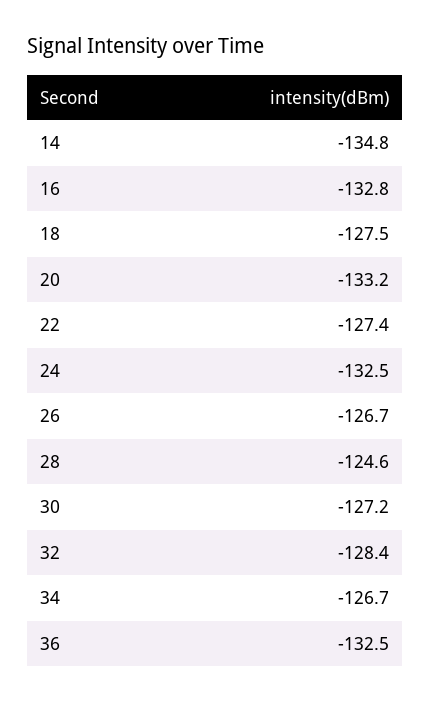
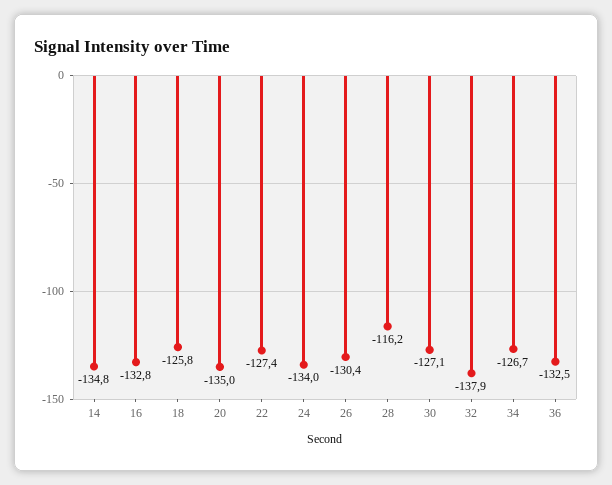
  {
    "14": -134.8,
    "16": -132.8,
-   "18": -127.5,
+   "18": -125.8,
-   "20": -133.2,
+   "20": -135,
    "22": -127.4,
-   "24": -132.5,
+   "24": -134,
-   "26": -126.7,
+   "26": -130.4,
-   "28": -124.6,
+   "28": -116.2,
-   "30": -127.2,
+   "30": -127.1,
-   "32": -128.4,
+   "32": -137.9,
    "34": -126.7,
    "36": -132.5
  }

